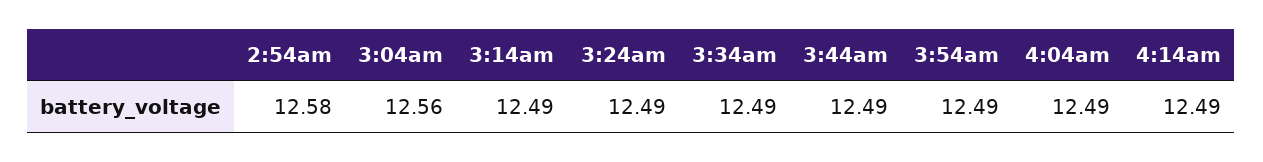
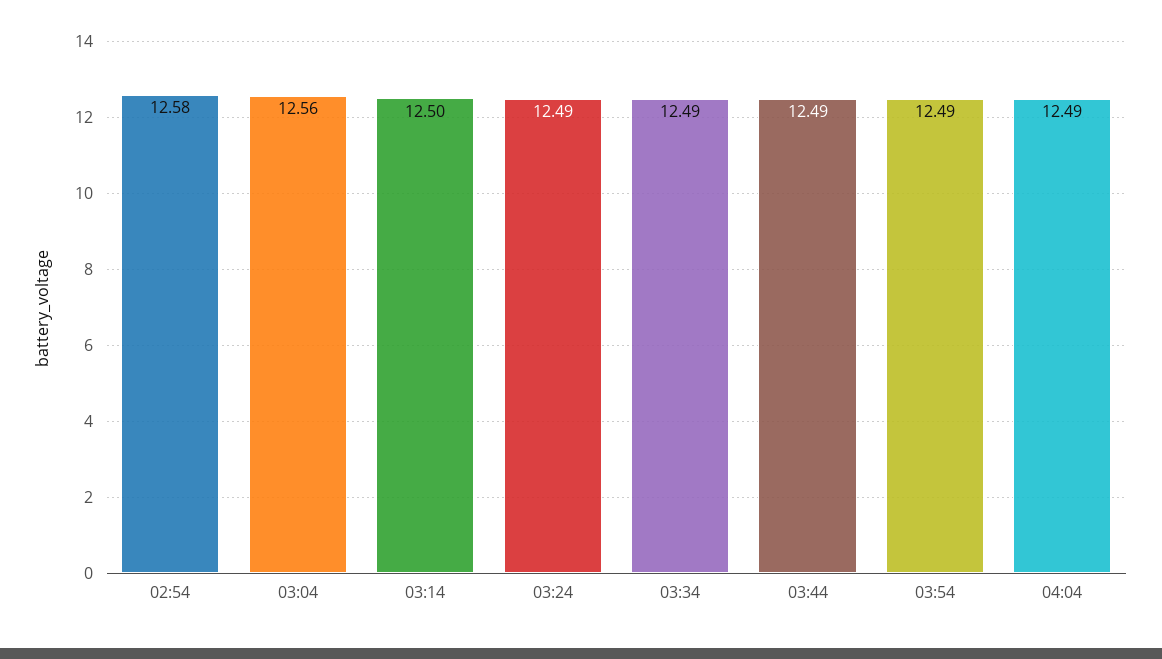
  {
    "2:54am": 12.58,
    "3:04am": 12.56,
-   "3:14am": 12.49,
+   "3:14am": 12.5,
    "3:24am": 12.49,
    "3:34am": 12.49,
    "3:44am": 12.49,
    "3:54am": 12.49,
-   "4:04am": 12.49,
+   "4:04am": 12.49
-   "4:14am": 12.49
  }

